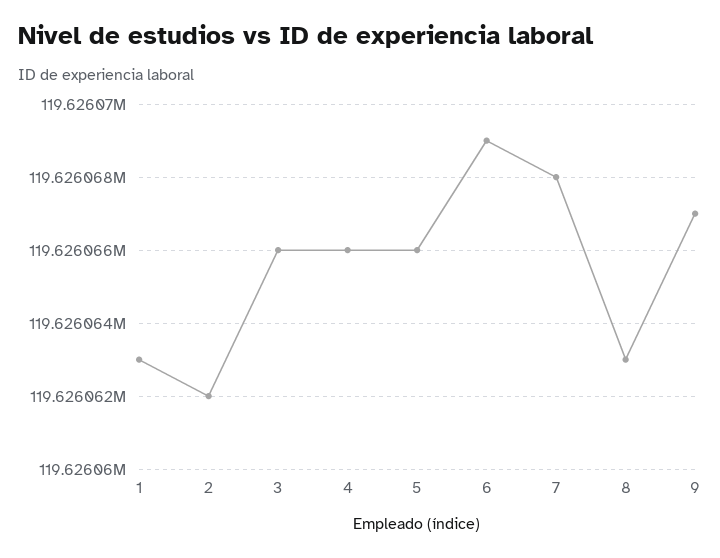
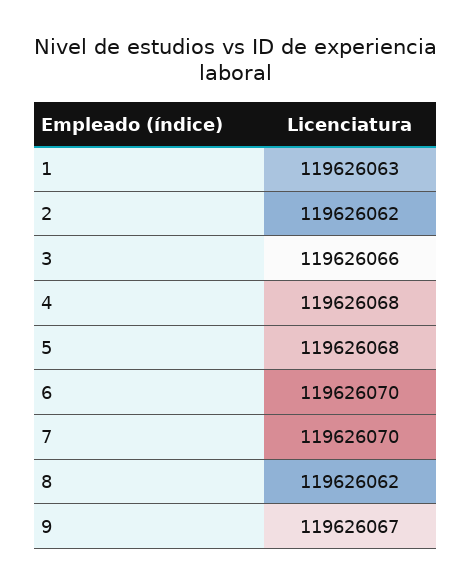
  {
    "1": 119626063,
    "2": 119626062,
    "3": 119626066,
-   "4": 119626066,
+   "4": 119626068,
-   "5": 119626066,
+   "5": 119626068,
-   "6": 119626069,
+   "6": 119626070,
-   "7": 119626068,
+   "7": 119626070,
-   "8": 119626063,
+   "8": 119626062,
    "9": 119626067
  }

